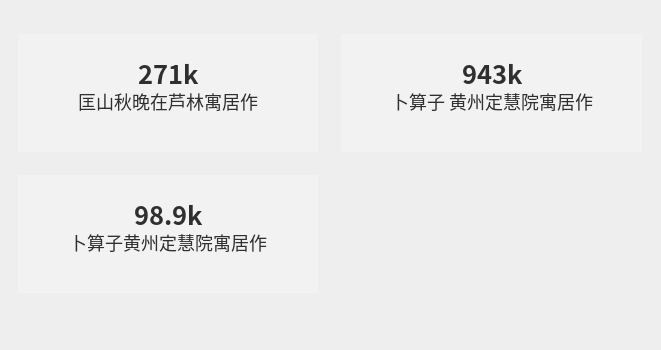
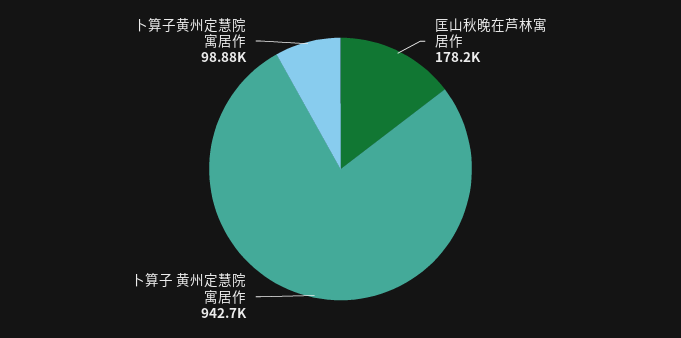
  {
-   "匡山秋晚在芦林寓居作": 271000,
+   "匡山秋晚在芦林寓居作": 178200,
    "卜算子 黄州定慧院寓居作": 942700,
    "卜算子黄州定慧院寓居作": 98880
  }

